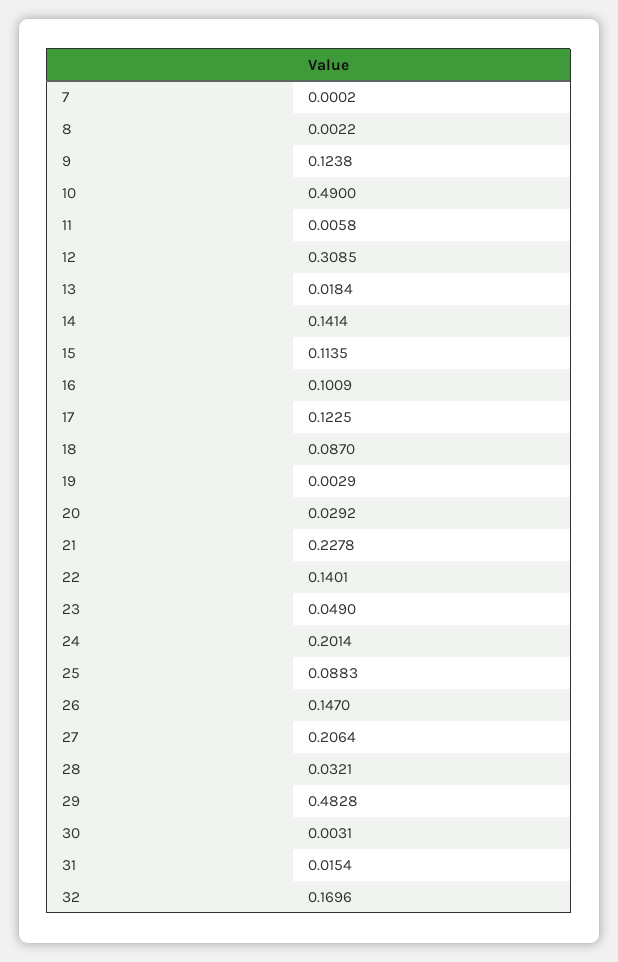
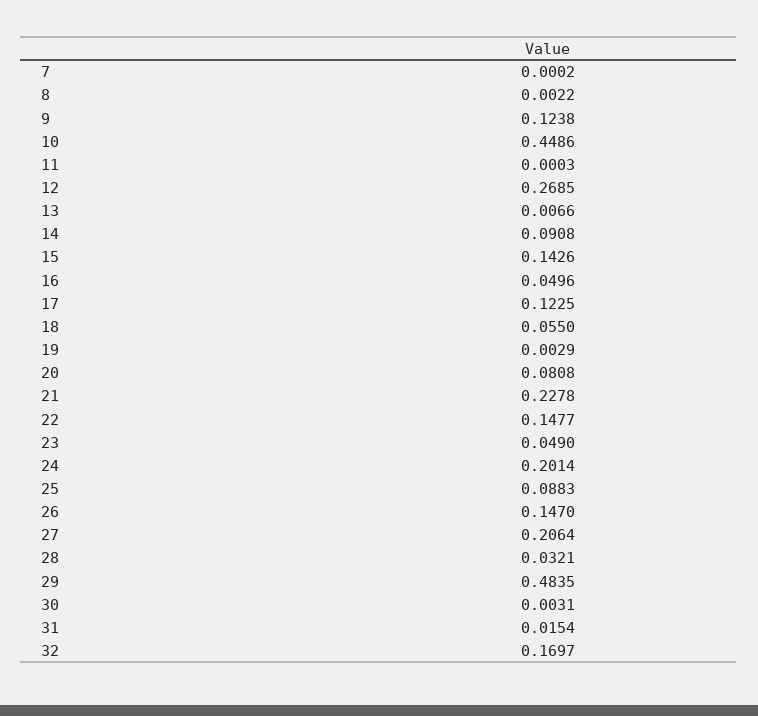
  {
    "7": 0.0002,
    "8": 0.0022,
    "9": 0.1238,
-   "10": 0.49,
+   "10": 0.4486,
-   "11": 0.0058,
+   "11": 0.0003,
-   "12": 0.3085,
+   "12": 0.2685,
-   "13": 0.0184,
+   "13": 0.0066,
-   "14": 0.1414,
+   "14": 0.0908,
-   "15": 0.1135,
+   "15": 0.1426,
-   "16": 0.1009,
+   "16": 0.0496,
    "17": 0.1225,
-   "18": 0.087,
+   "18": 0.055,
    "19": 0.0029,
-   "20": 0.0292,
+   "20": 0.0808,
    "21": 0.2278,
-   "22": 0.1401,
+   "22": 0.1477,
    "23": 0.049,
    "24": 0.2014,
    "25": 0.0883,
    "26": 0.147,
    "27": 0.2064,
    "28": 0.0321,
-   "29": 0.4828,
+   "29": 0.4835,
    "30": 0.0031,
    "31": 0.0154,
-   "32": 0.1696
+   "32": 0.1697
  }

